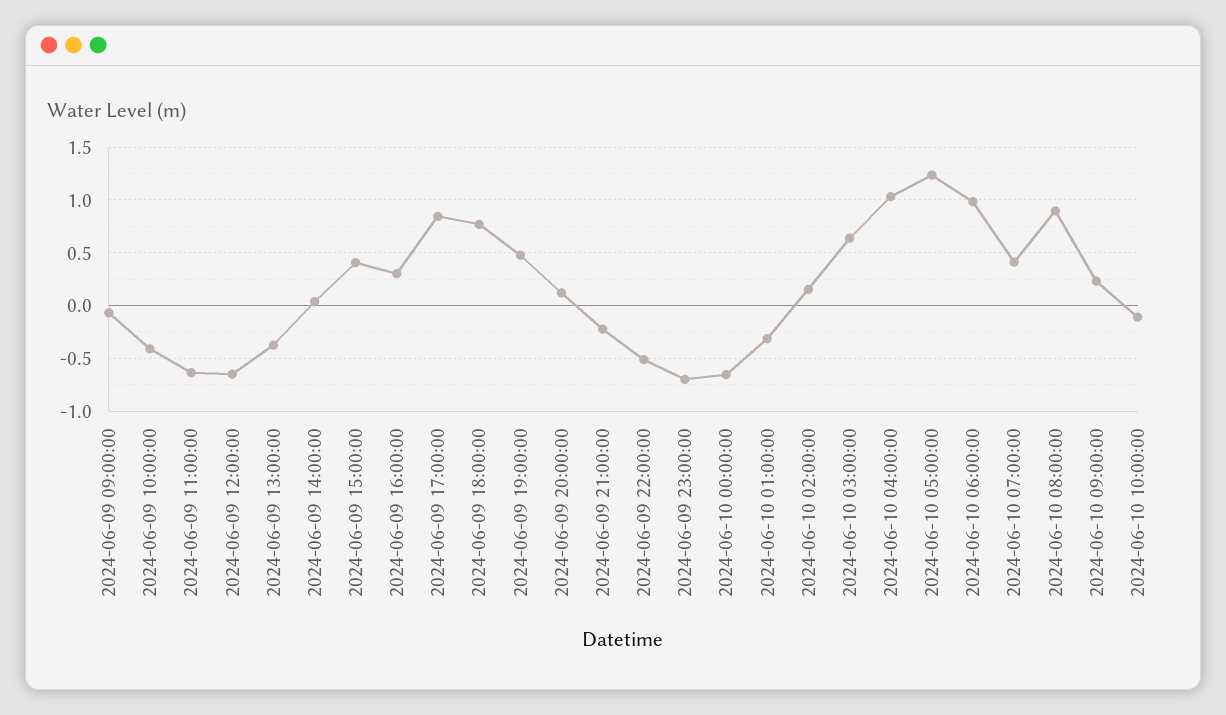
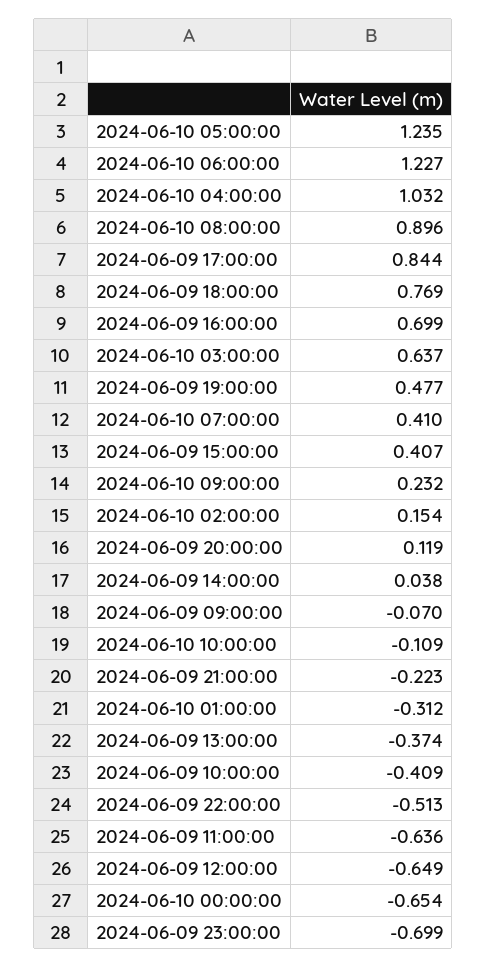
  {
    "2024-06-09 09:00:00": -0.07,
    "2024-06-09 10:00:00": -0.409,
    "2024-06-09 11:00:00": -0.636,
    "2024-06-09 12:00:00": -0.649,
    "2024-06-09 13:00:00": -0.374,
    "2024-06-09 14:00:00": 0.038,
    "2024-06-09 15:00:00": 0.407,
-   "2024-06-09 16:00:00": 0.3,
+   "2024-06-09 16:00:00": 0.699,
    "2024-06-09 17:00:00": 0.844,
    "2024-06-09 18:00:00": 0.769,
    "2024-06-09 19:00:00": 0.477,
    "2024-06-09 20:00:00": 0.119,
    "2024-06-09 21:00:00": -0.223,
    "2024-06-09 22:00:00": -0.513,
    "2024-06-09 23:00:00": -0.699,
    "2024-06-10 00:00:00": -0.654,
    "2024-06-10 01:00:00": -0.312,
    "2024-06-10 02:00:00": 0.154,
    "2024-06-10 03:00:00": 0.637,
    "2024-06-10 04:00:00": 1.032,
    "2024-06-10 05:00:00": 1.235,
-   "2024-06-10 06:00:00": 1,
+   "2024-06-10 06:00:00": 1.227,
    "2024-06-10 07:00:00": 0.41,
    "2024-06-10 08:00:00": 0.896,
    "2024-06-10 09:00:00": 0.232,
    "2024-06-10 10:00:00": -0.109
  }

